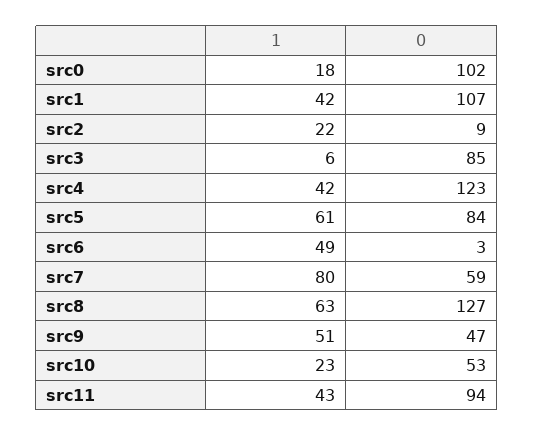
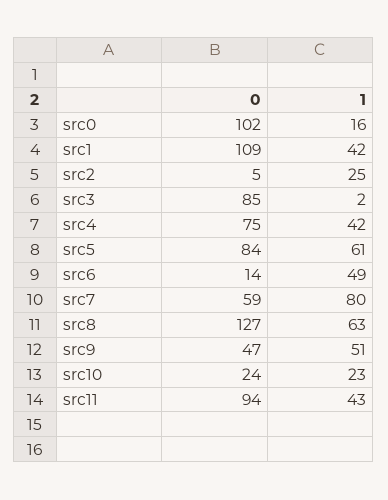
  {
    "1": {
-     "src0": 18,
+     "src0": 16,
      "src1": 42,
-     "src2": 22,
+     "src2": 25,
-     "src3": 6,
+     "src3": 2,
      "src4": 42,
      "src5": 61,
      "src6": 49,
      "src7": 80,
      "src8": 63,
      "src9": 51,
      "src10": 23,
      "src11": 43
    },
    "0": {
      "src0": 102,
-     "src1": 107,
+     "src1": 109,
-     "src2": 9,
+     "src2": 5,
      "src3": 85,
-     "src4": 123,
+     "src4": 75,
      "src5": 84,
-     "src6": 3,
+     "src6": 14,
      "src7": 59,
      "src8": 127,
      "src9": 47,
-     "src10": 53,
+     "src10": 24,
      "src11": 94
    }
  }

